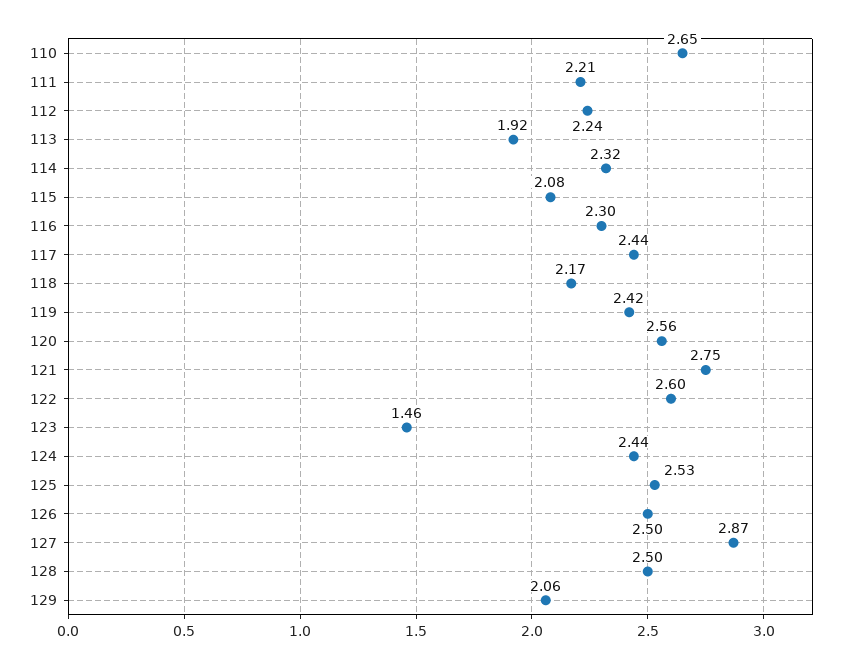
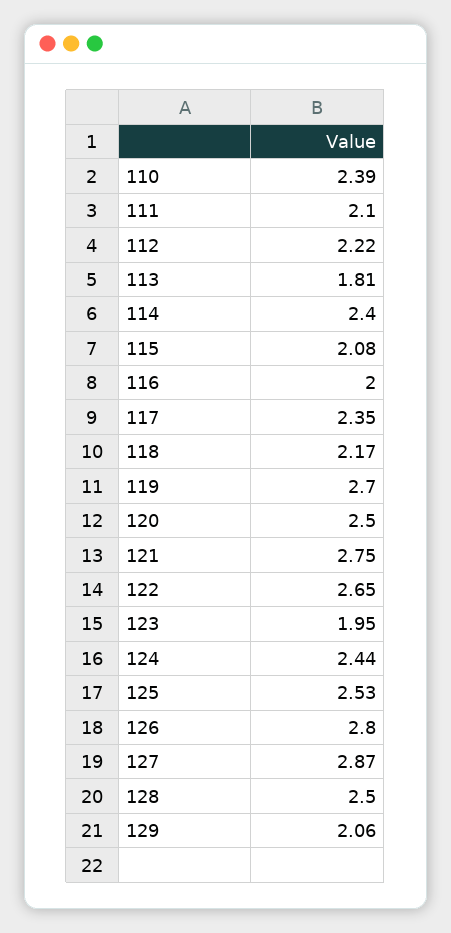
  {
-   "110": 2.65,
+   "110": 2.39,
-   "111": 2.21,
+   "111": 2.1,
-   "112": 2.24,
+   "112": 2.22,
-   "113": 1.92,
+   "113": 1.81,
-   "114": 2.32,
+   "114": 2.4,
    "115": 2.08,
-   "116": 2.3,
+   "116": 2,
-   "117": 2.44,
+   "117": 2.35,
    "118": 2.17,
-   "119": 2.42,
+   "119": 2.7,
-   "120": 2.56,
+   "120": 2.5,
    "121": 2.75,
-   "122": 2.6,
+   "122": 2.65,
-   "123": 1.46,
+   "123": 1.95,
    "124": 2.44,
    "125": 2.53,
-   "126": 2.5,
+   "126": 2.8,
    "127": 2.87,
    "128": 2.5,
    "129": 2.06
  }

